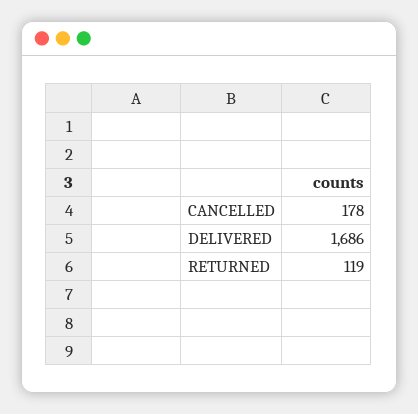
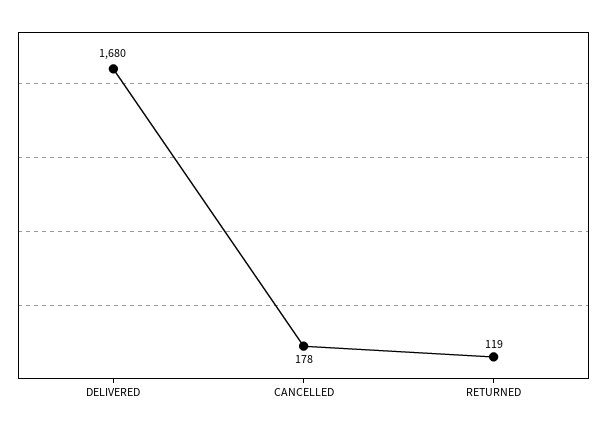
  {
    "CANCELLED": 178,
-   "DELIVERED": 1686,
+   "DELIVERED": 1680,
    "RETURNED": 119
  }

